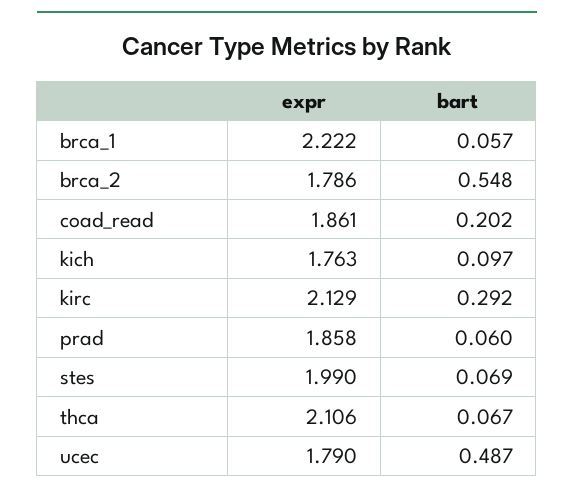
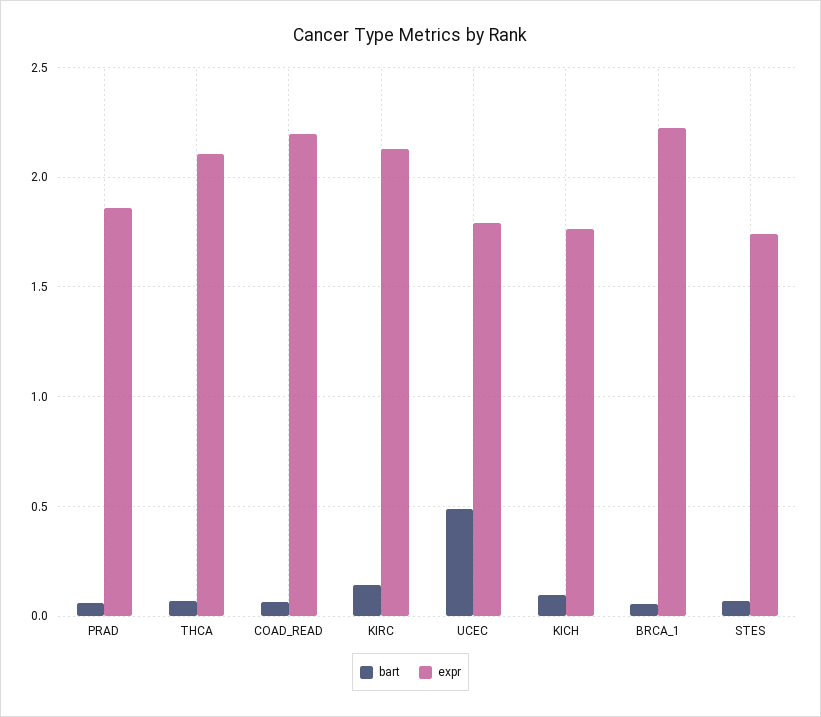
  {
    "expr": {
      "brca_1": 2.222,
-     "brca_2": 1.786,
-     "coad_read": 1.861,
+     "coad_read": 2.2,
      "kich": 1.763,
      "kirc": 2.129,
      "prad": 1.858,
-     "stes": 1.99,
+     "stes": 1.75,
      "thca": 2.106,
      "ucec": 1.79
    },
    "bart": {
      "brca_1": 0.057,
-     "brca_2": 0.548,
-     "coad_read": 0.202,
+     "coad_read": 0.05,
      "kich": 0.097,
-     "kirc": 0.292,
+     "kirc": 0.15,
      "prad": 0.06,
      "stes": 0.069,
      "thca": 0.067,
      "ucec": 0.487
    }
  }

